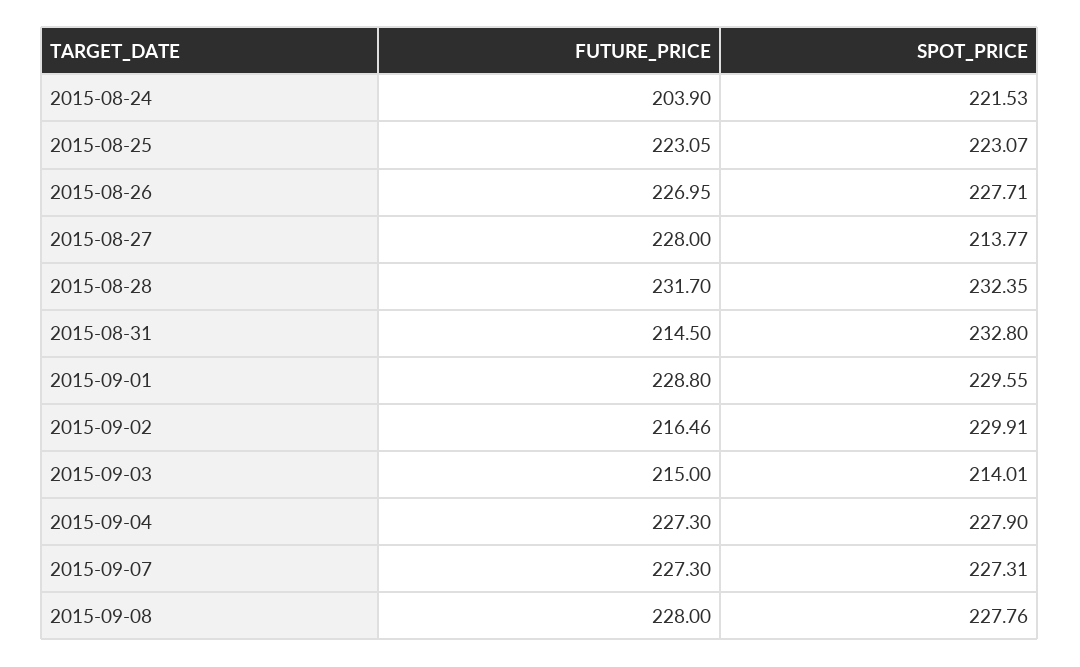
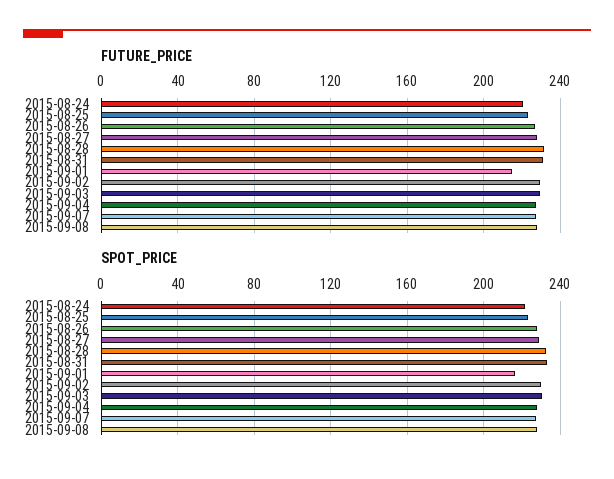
  {
    "FUTURE_PRICE": {
-     "2015-08-24": 203.9,
+     "2015-08-24": 220,
      "2015-08-25": 223.05,
      "2015-08-26": 226.95,
      "2015-08-27": 228,
      "2015-08-28": 231.7,
-     "2015-08-31": 214.5,
+     "2015-08-31": 230,
-     "2015-09-01": 228.8,
+     "2015-09-01": 215,
-     "2015-09-02": 216.46,
+     "2015-09-02": 230,
-     "2015-09-03": 215,
+     "2015-09-03": 230,
      "2015-09-04": 227.3,
      "2015-09-07": 227.3,
      "2015-09-08": 228
    },
    "SPOT_PRICE": {
      "2015-08-24": 221.53,
      "2015-08-25": 223.07,
      "2015-08-26": 227.71,
-     "2015-08-27": 213.77,
+     "2015-08-27": 230,
      "2015-08-28": 232.35,
      "2015-08-31": 232.8,
-     "2015-09-01": 229.55,
+     "2015-09-01": 215,
      "2015-09-02": 229.91,
-     "2015-09-03": 214.01,
+     "2015-09-03": 230,
      "2015-09-04": 227.9,
      "2015-09-07": 227.31,
      "2015-09-08": 227.76
    }
  }

